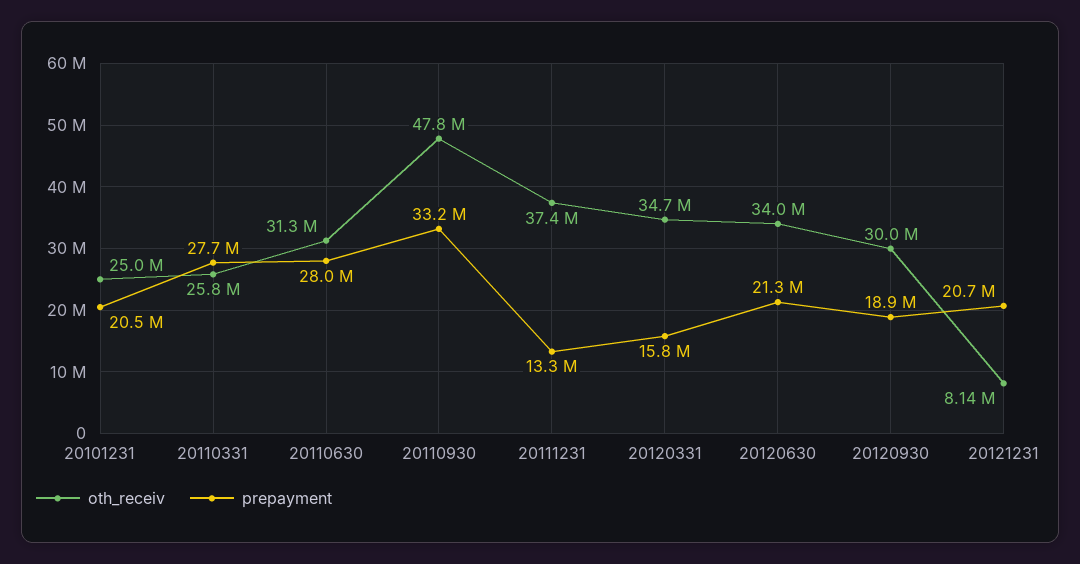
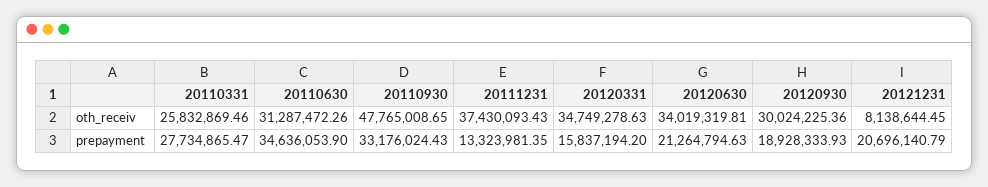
  {
    "oth_receiv": {
-     "20101231": 25000000,
      "20110331": 25832869.46,
      "20110630": 31287472.26,
      "20110930": 47765008.65,
      "20111231": 37430093.43,
      "20120331": 34749278.63,
      "20120630": 34019319.81,
      "20120930": 30024225.36,
      "20121231": 8138644.45
    },
    "prepayment": {
-     "20101231": 20500000,
      "20110331": 27734865.47,
-     "20110630": 28000000,
+     "20110630": 34636053.9,
      "20110930": 33176024.43,
      "20111231": 13323981.35,
      "20120331": 15837194.2,
      "20120630": 21264794.63,
      "20120930": 18928333.93,
      "20121231": 20696140.79
    }
  }

